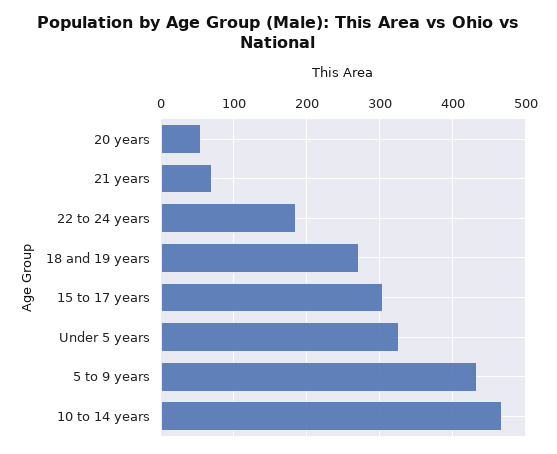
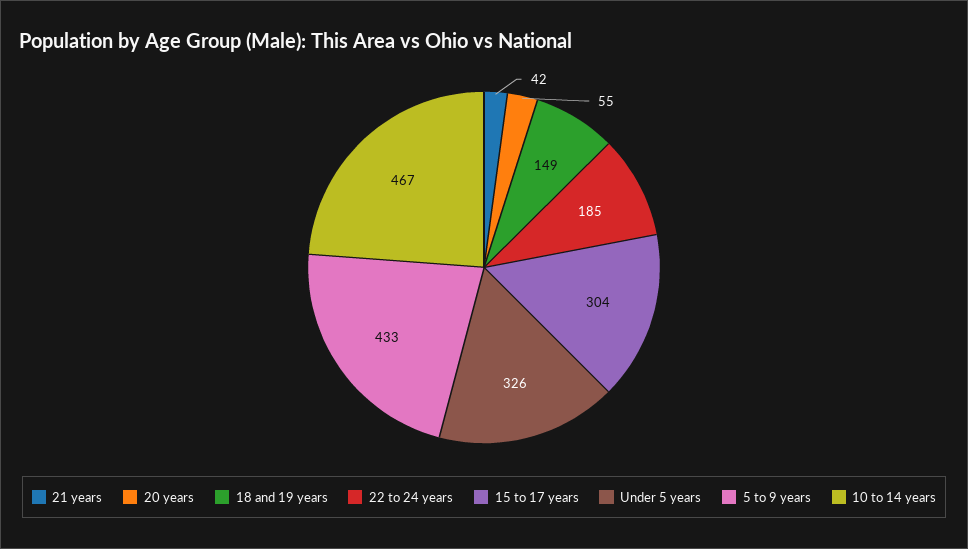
  {
    "20 years": 55,
-   "21 years": 70,
+   "21 years": 42,
    "22 to 24 years": 185,
-   "18 and 19 years": 270,
+   "18 and 19 years": 149,
    "15 to 17 years": 304,
    "Under 5 years": 326,
    "5 to 9 years": 433,
    "10 to 14 years": 467
  }

